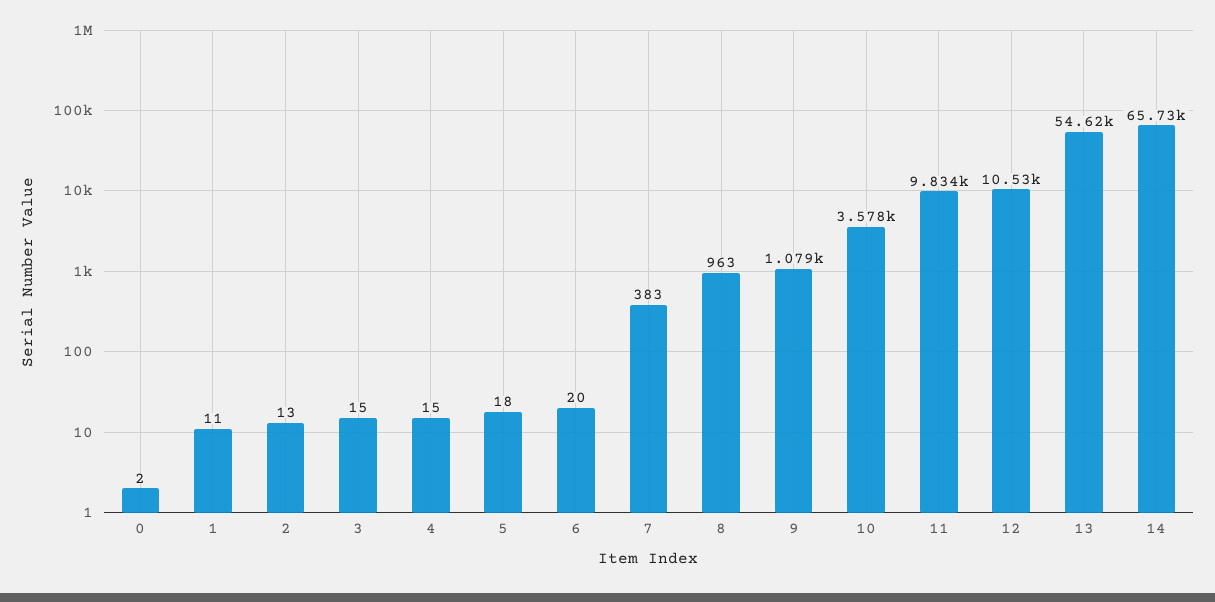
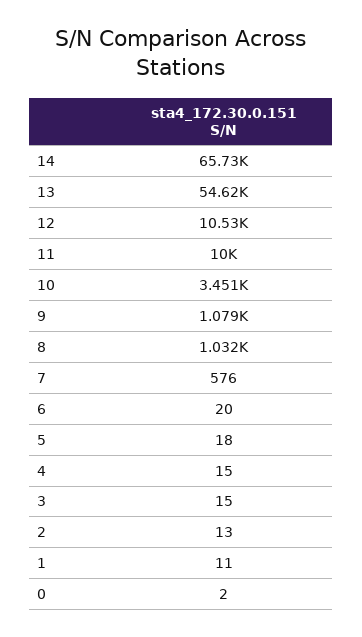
  {
    "0": 2,
    "1": 11,
    "2": 13,
    "3": 15,
    "4": 15,
    "5": 18,
    "6": 20,
-   "7": 383,
+   "7": 576,
-   "8": 963,
+   "8": 1032,
    "9": 1079,
-   "10": 3578,
+   "10": 3451,
-   "11": 9834,
+   "11": 10000,
    "12": 10530,
    "13": 54620,
    "14": 65730
  }

